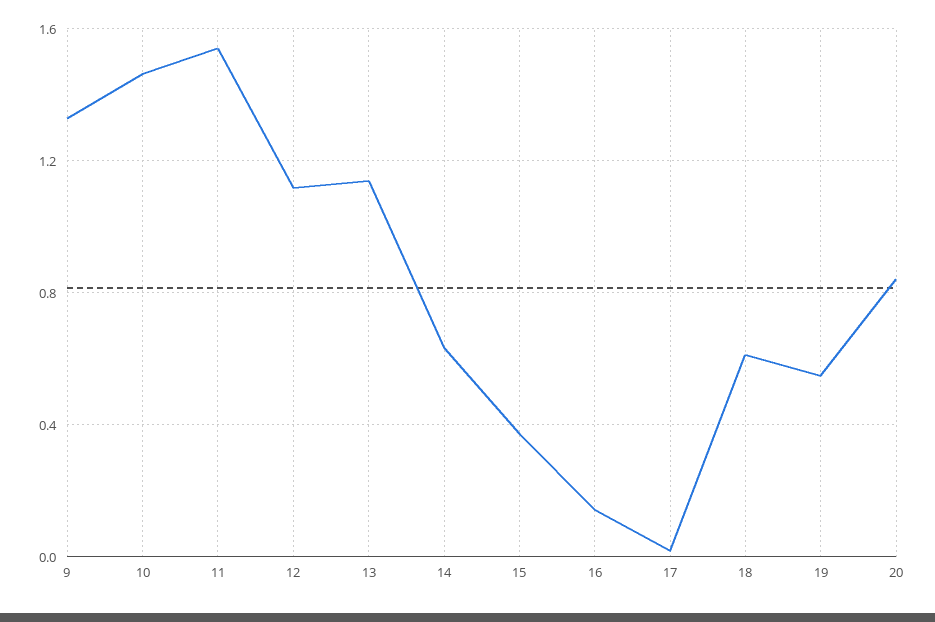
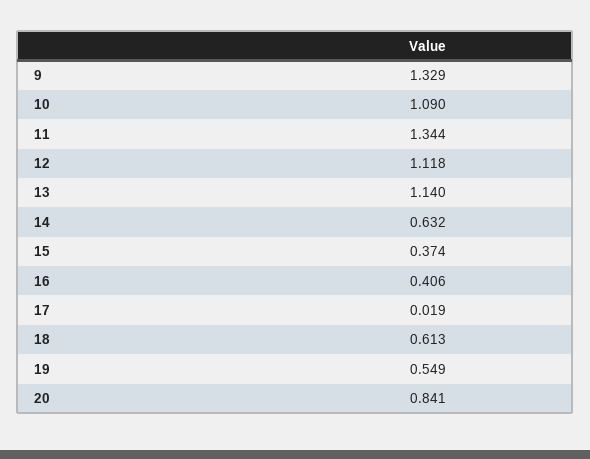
  {
    "9": 1.329,
-   "10": 1.45,
+   "10": 1.09,
-   "11": 1.55,
+   "11": 1.344,
    "12": 1.118,
    "13": 1.14,
    "14": 0.632,
    "15": 0.374,
-   "16": 0.15,
+   "16": 0.406,
    "17": 0.019,
    "18": 0.613,
    "19": 0.549,
    "20": 0.841
  }

